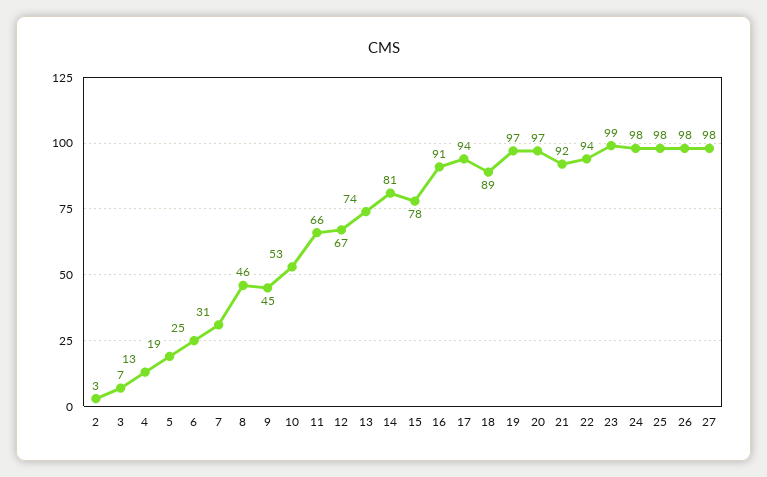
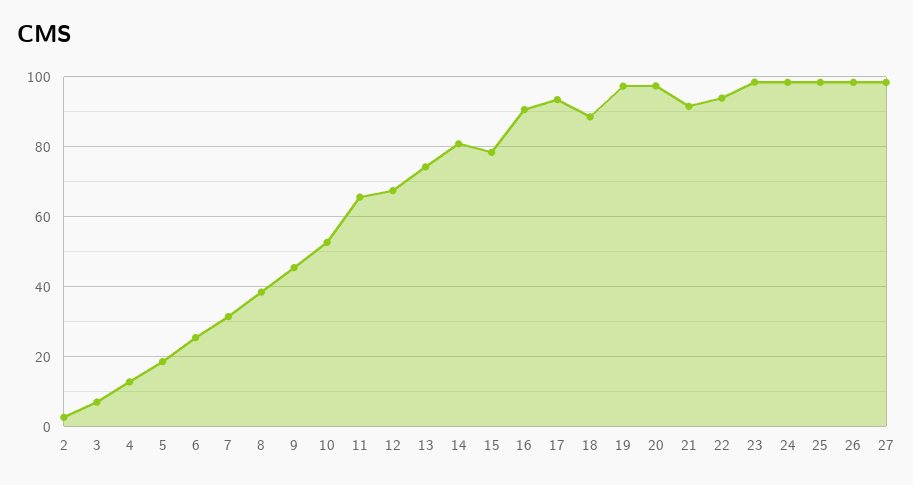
  {
    "2": 3,
    "3": 7,
    "4": 13,
    "5": 19,
    "6": 25,
    "7": 31,
-   "8": 46,
+   "8": 38,
    "9": 45,
    "10": 53,
    "11": 66,
    "12": 67,
    "13": 74,
    "14": 81,
    "15": 78,
    "16": 91,
    "17": 94,
    "18": 89,
    "19": 97,
    "20": 97,
    "21": 92,
    "22": 94,
    "23": 99,
    "24": 98,
    "25": 98,
    "26": 98,
    "27": 98
  }

